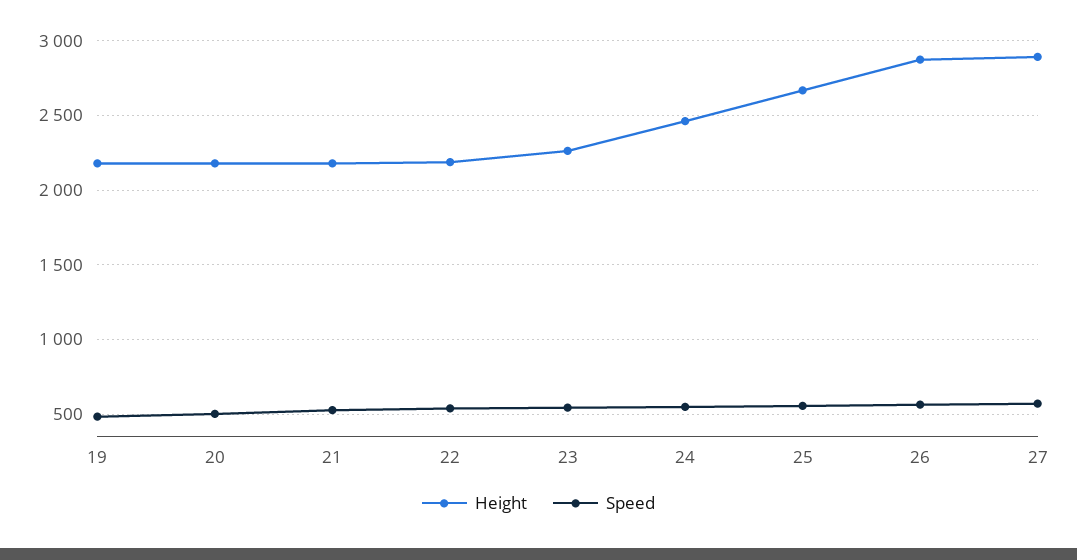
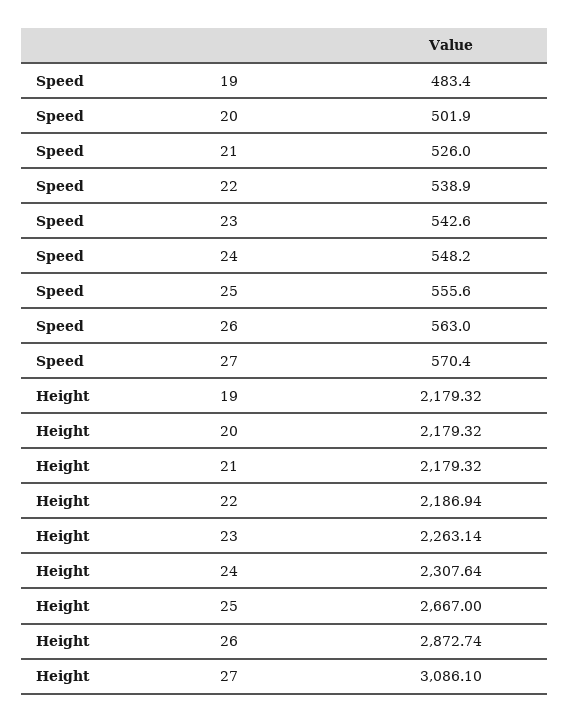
  {
    "Height": {
      "19": 2179.32,
      "20": 2179.32,
      "21": 2179.32,
      "22": 2186.94,
      "23": 2263.14,
-     "24": 2450,
+     "24": 2307.64,
      "25": 2667,
      "26": 2872.74,
-     "27": 2900
+     "27": 3086.1
    },
    "Speed": {
      "19": 483.4,
      "20": 501.9,
      "21": 526,
      "22": 538.9,
      "23": 542.6,
      "24": 548.2,
      "25": 555.6,
      "26": 563,
      "27": 570.4
    }
  }

